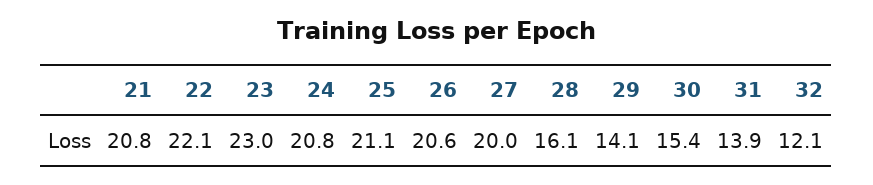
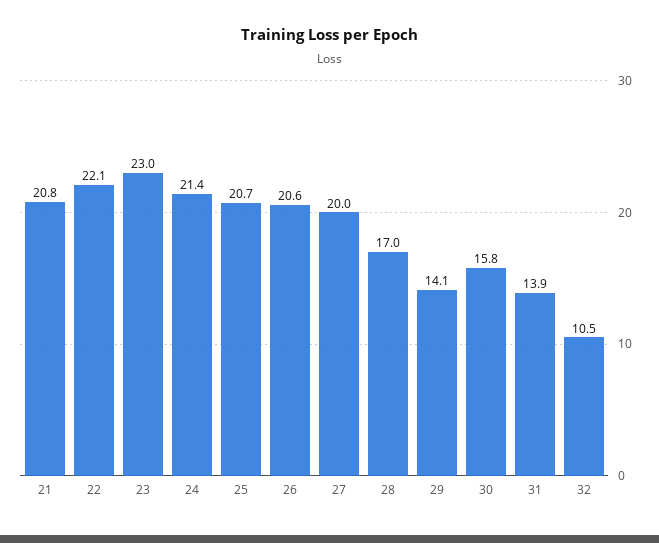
  {
    "21": 20.8,
    "22": 22.1,
    "23": 23,
-   "24": 20.8,
+   "24": 21.4,
-   "25": 21.1,
+   "25": 20.7,
    "26": 20.6,
    "27": 20,
-   "28": 16.1,
+   "28": 17,
    "29": 14.1,
-   "30": 15.4,
+   "30": 15.8,
    "31": 13.9,
-   "32": 12.1
+   "32": 10.5
  }

